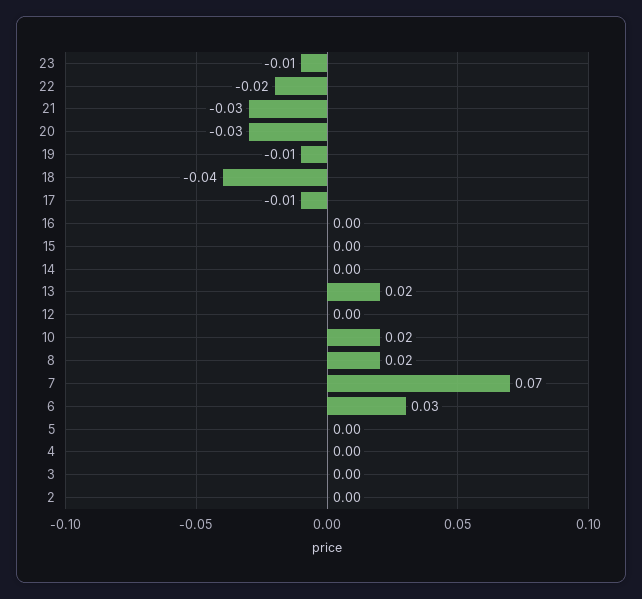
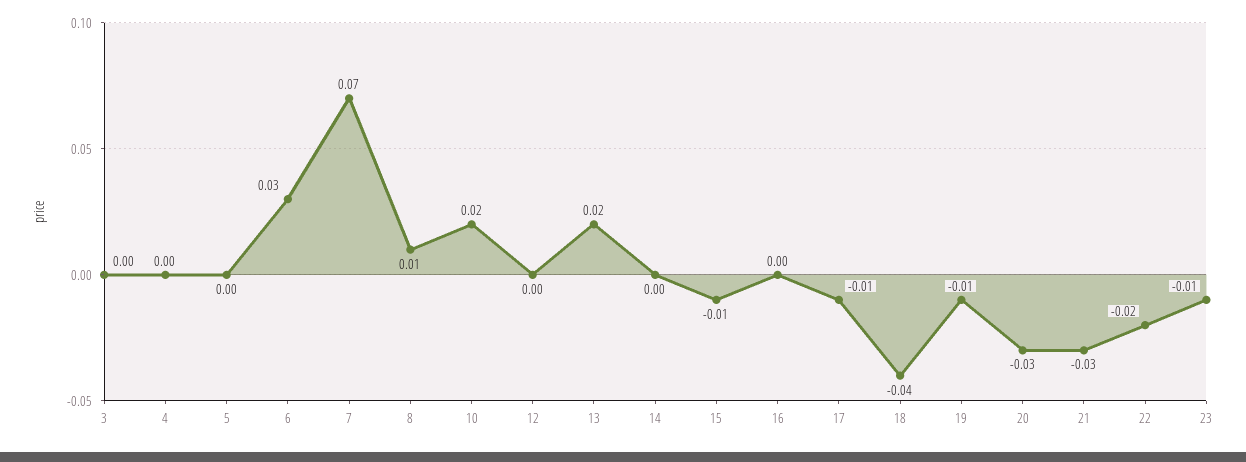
  {
    "23": -0.01,
    "22": -0.02,
    "21": -0.03,
    "20": -0.03,
    "19": -0.01,
    "18": -0.04,
    "17": -0.01,
    "16": 0,
-   "15": 0,
+   "15": -0.01,
    "14": 0,
    "13": 0.02,
    "12": 0,
    "10": 0.02,
-   "8": 0.02,
+   "8": 0.01,
    "7": 0.07,
    "6": 0.03,
    "5": 0,
    "4": 0,
-   "3": 0,
+   "3": 0
-   "2": 0
  }

